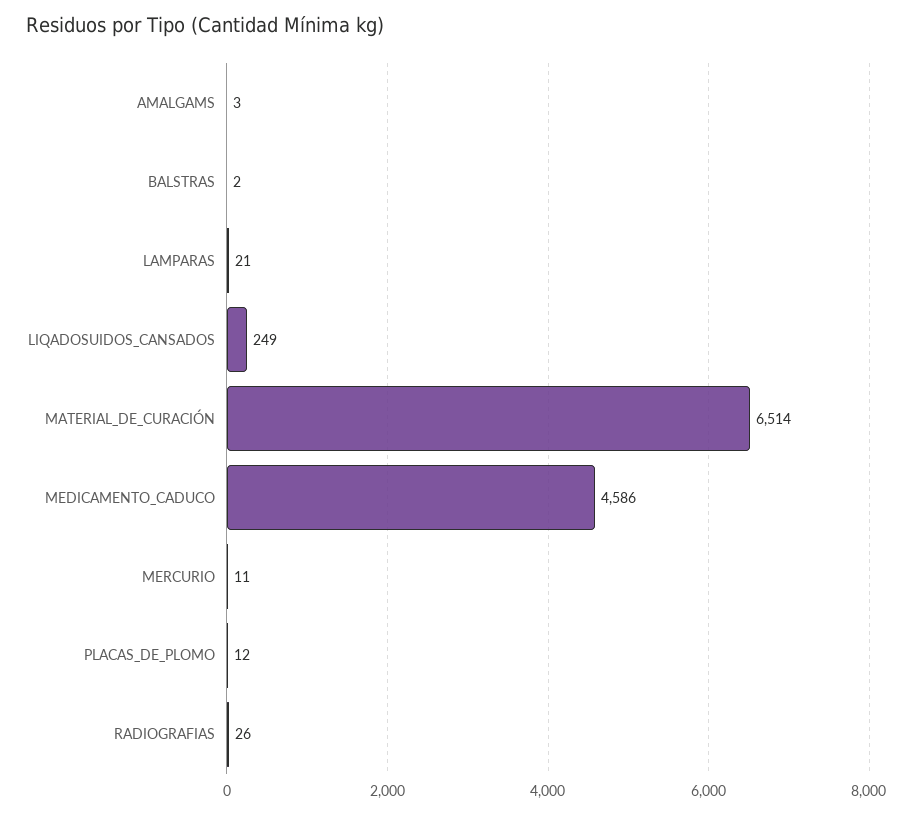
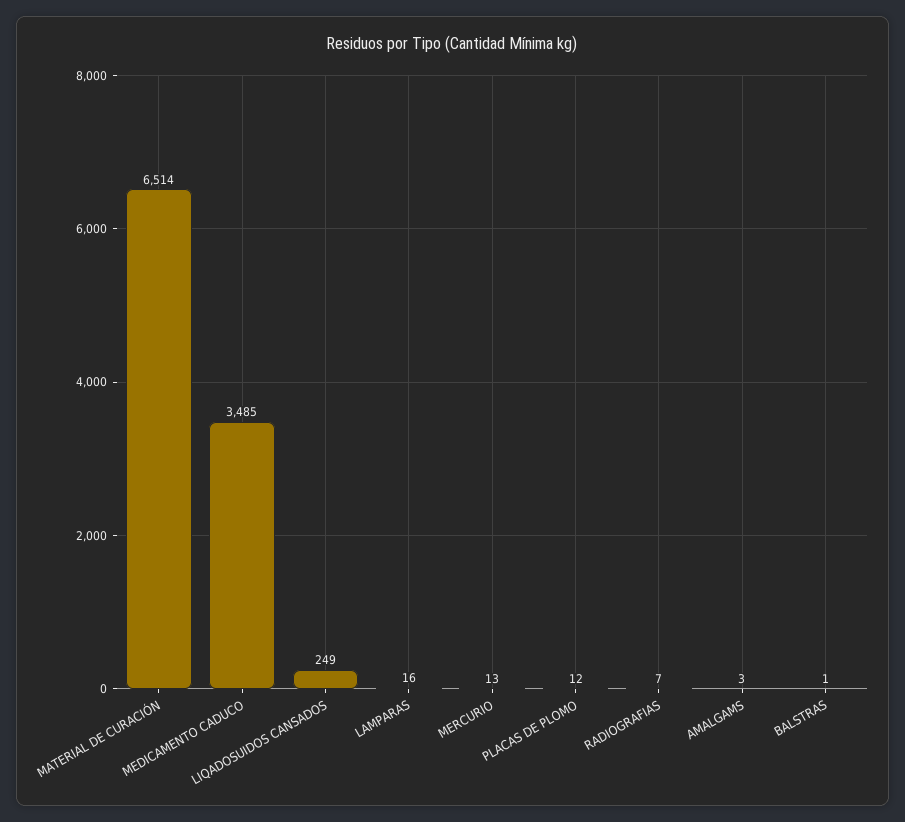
  {
    "AMALGAMS": 3,
-   "BALSTRAS": 2,
+   "BALSTRAS": 1,
-   "LAMPARAS": 21,
+   "LAMPARAS": 16,
    "LIQADOSUIDOS_CANSADOS": 249,
    "MATERIAL_DE_CURACIÓN": 6514,
-   "MEDICAMENTO_CADUCO": 4586,
+   "MEDICAMENTO_CADUCO": 3485,
-   "MERCURIO": 11,
+   "MERCURIO": 13,
    "PLACAS_DE_PLOMO": 12,
-   "RADIOGRAFIAS": 26
+   "RADIOGRAFIAS": 7
  }

